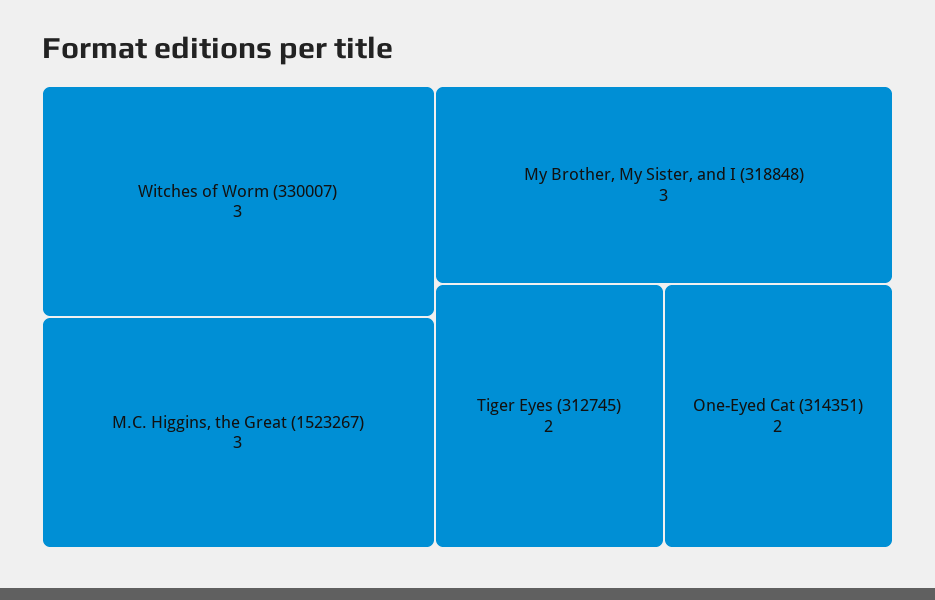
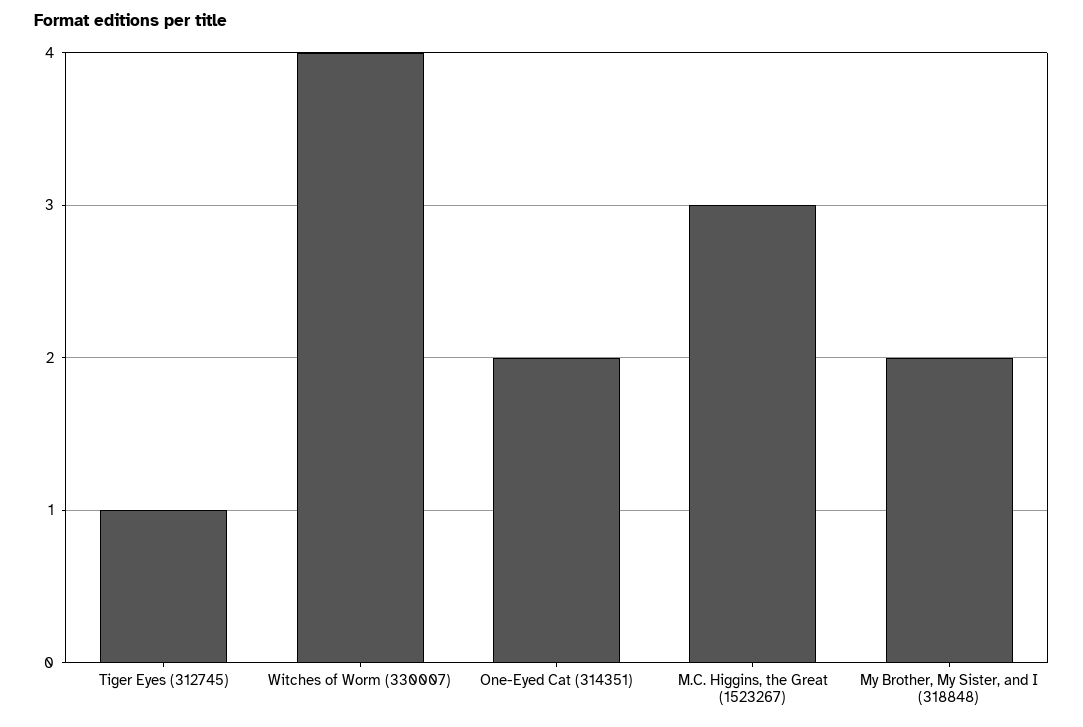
  {
-   "Witches of Worm (330007)": 3,
+   "Witches of Worm (330007)": 4,
    "M.C. Higgins, the Great (1523267)": 3,
-   "My Brother, My Sister, and I (318848)": 3,
+   "My Brother, My Sister, and I (318848)": 2,
-   "Tiger Eyes (312745)": 2,
+   "Tiger Eyes (312745)": 1,
    "One-Eyed Cat (314351)": 2
  }

